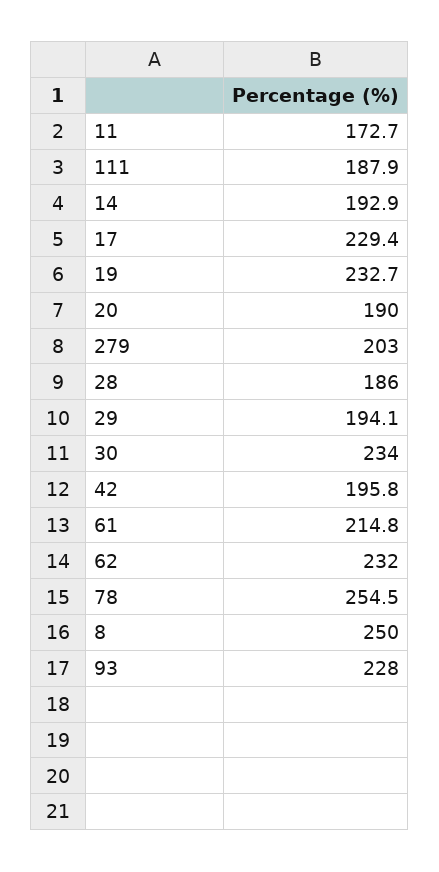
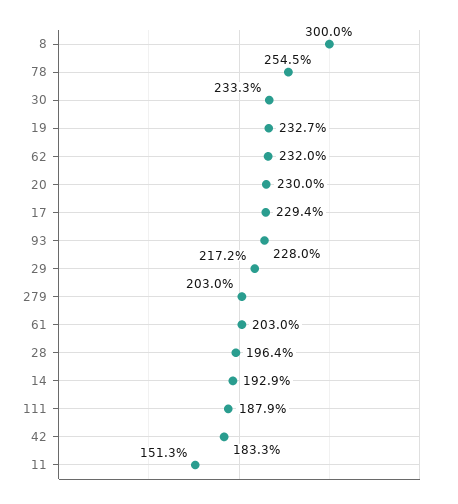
  {
-   "11": 172.7,
+   "11": 151.3,
    "111": 187.9,
    "14": 192.9,
    "17": 229.4,
    "19": 232.7,
-   "20": 190,
+   "20": 230,
    "279": 203,
-   "28": 186,
+   "28": 196.4,
-   "29": 194.1,
+   "29": 217.2,
-   "30": 234,
+   "30": 233.3,
-   "42": 195.8,
+   "42": 183.3,
-   "61": 214.8,
+   "61": 203,
    "62": 232,
    "78": 254.5,
-   "8": 250,
+   "8": 300,
    "93": 228
  }

